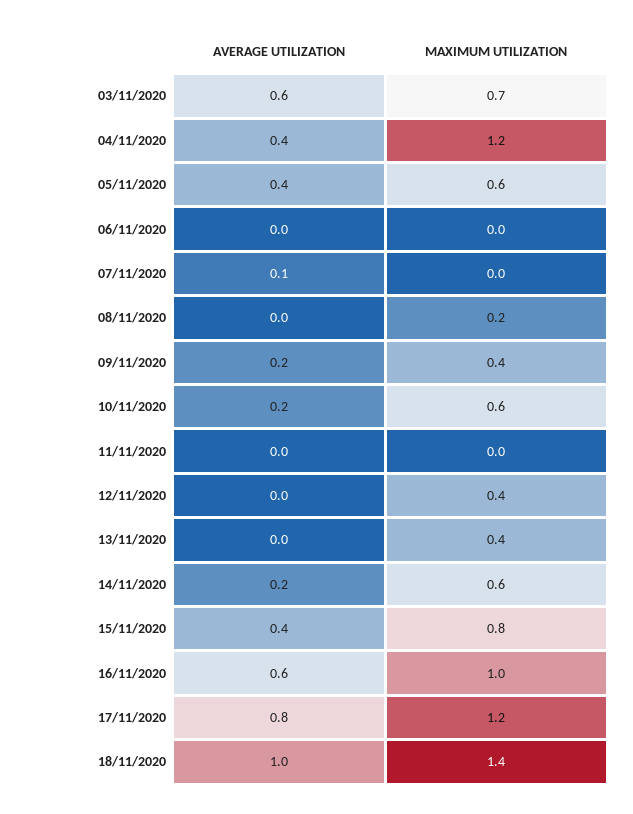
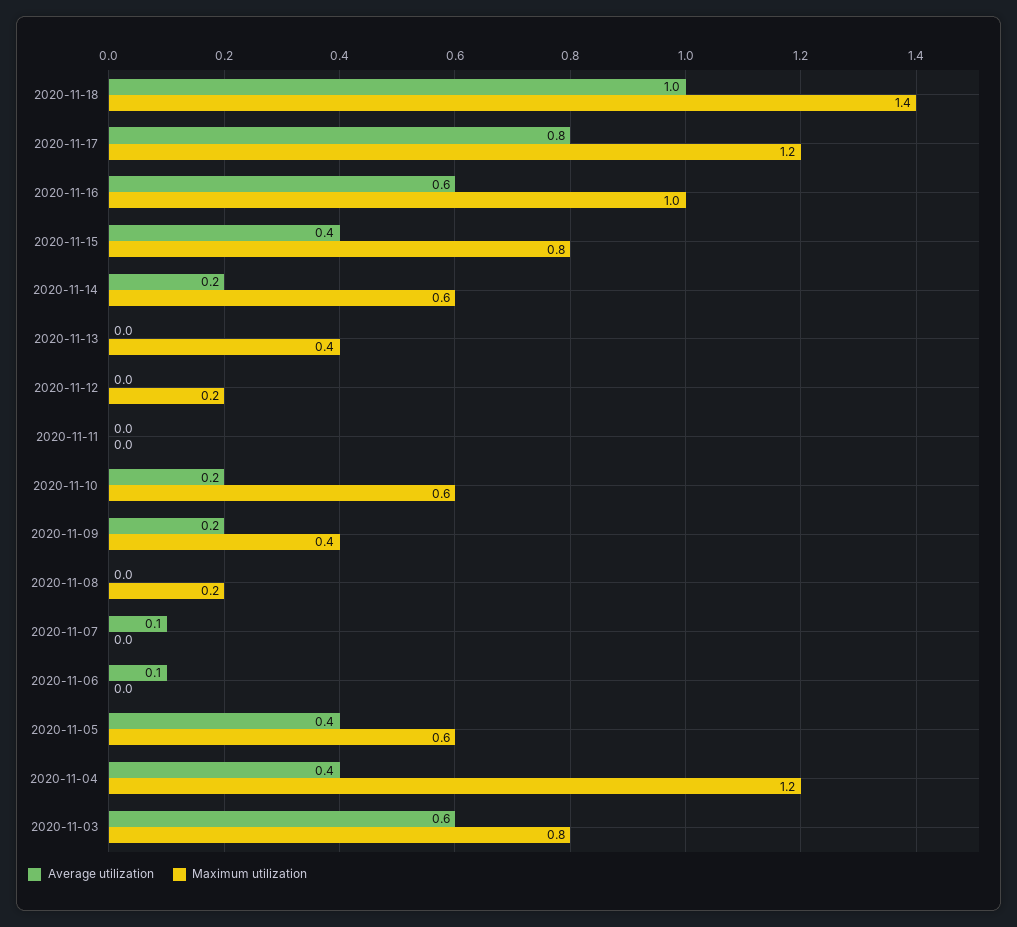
  {
    "AVERAGE UTILIZATION": {
      "03/11/2020": 0.6,
      "04/11/2020": 0.4,
      "05/11/2020": 0.4,
-     "06/11/2020": 0,
+     "06/11/2020": 0.1,
      "07/11/2020": 0.1,
      "08/11/2020": 0,
      "09/11/2020": 0.2,
      "10/11/2020": 0.2,
      "11/11/2020": 0,
      "12/11/2020": 0,
      "13/11/2020": 0,
      "14/11/2020": 0.2,
      "15/11/2020": 0.4,
      "16/11/2020": 0.6,
      "17/11/2020": 0.8,
      "18/11/2020": 1
    },
    "MAXIMUM UTILIZATION": {
-     "03/11/2020": 0.7,
+     "03/11/2020": 0.8,
      "04/11/2020": 1.2,
      "05/11/2020": 0.6,
      "06/11/2020": 0,
      "07/11/2020": 0,
      "08/11/2020": 0.2,
      "09/11/2020": 0.4,
      "10/11/2020": 0.6,
      "11/11/2020": 0,
-     "12/11/2020": 0.4,
+     "12/11/2020": 0.2,
      "13/11/2020": 0.4,
      "14/11/2020": 0.6,
      "15/11/2020": 0.8,
      "16/11/2020": 1,
      "17/11/2020": 1.2,
      "18/11/2020": 1.4
    }
  }

